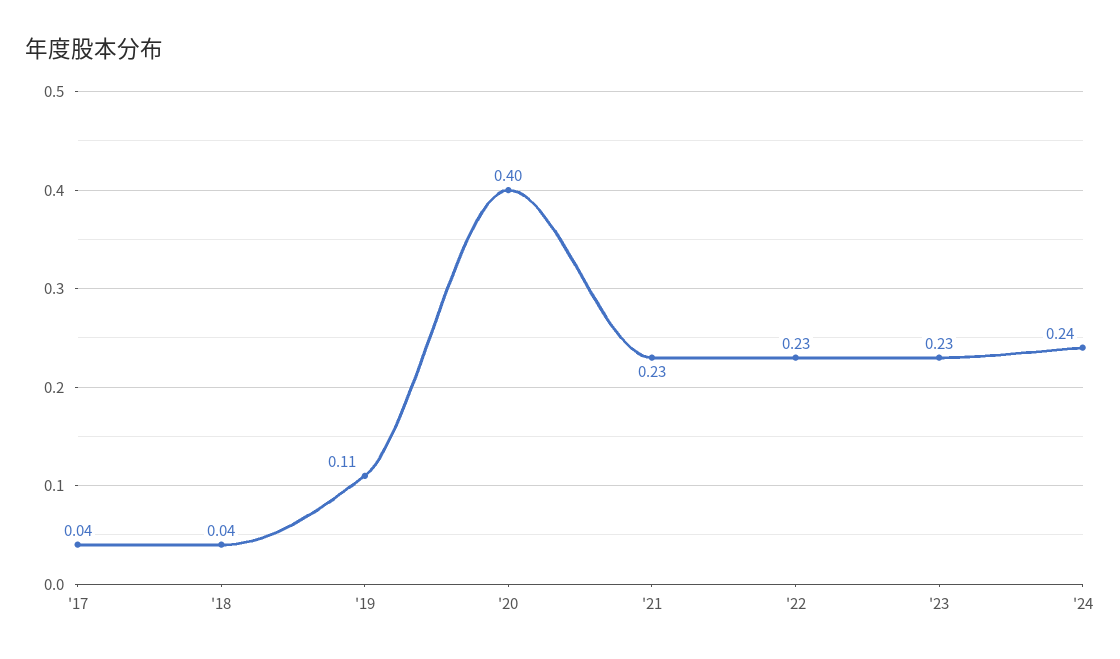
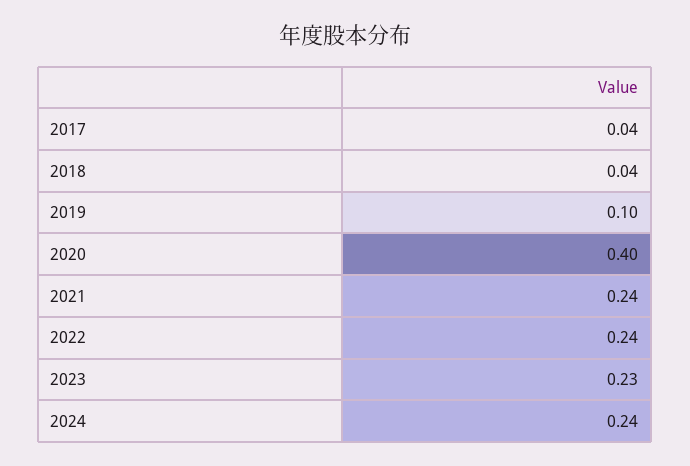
  {
    "'17": 0.04,
    "'18": 0.04,
-   "'19": 0.11,
+   "'19": 0.1,
    "'20": 0.4,
-   "'21": 0.23,
+   "'21": 0.24,
-   "'22": 0.23,
+   "'22": 0.24,
    "'23": 0.23,
    "'24": 0.24
  }

